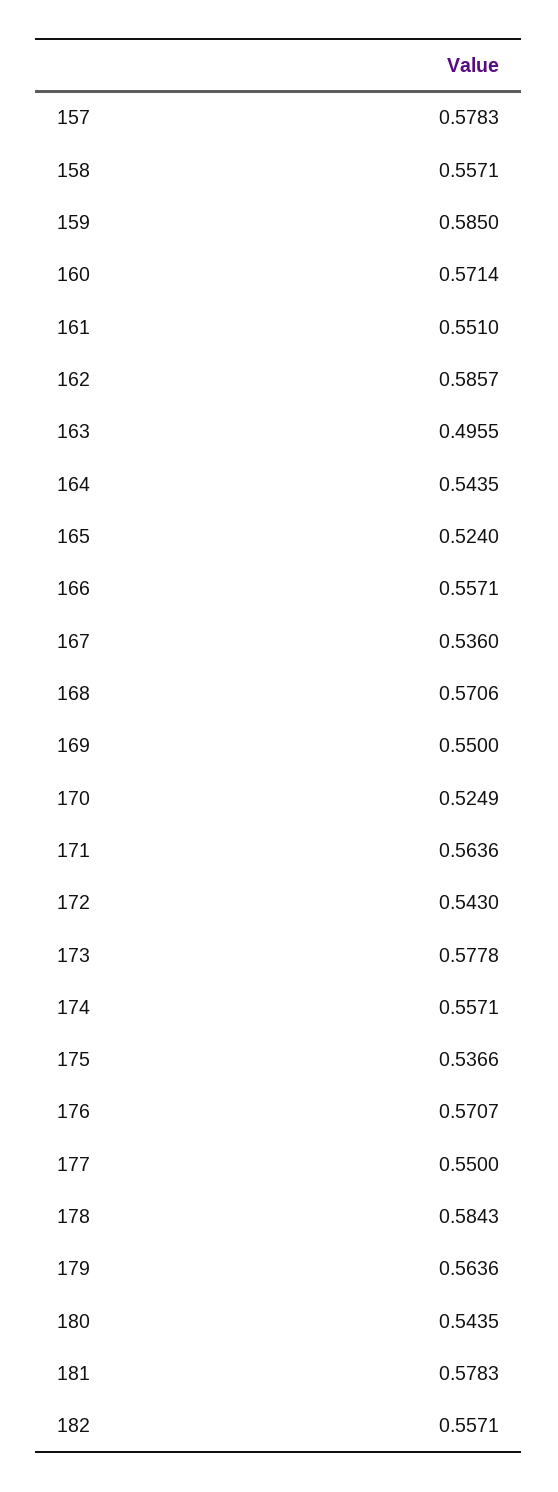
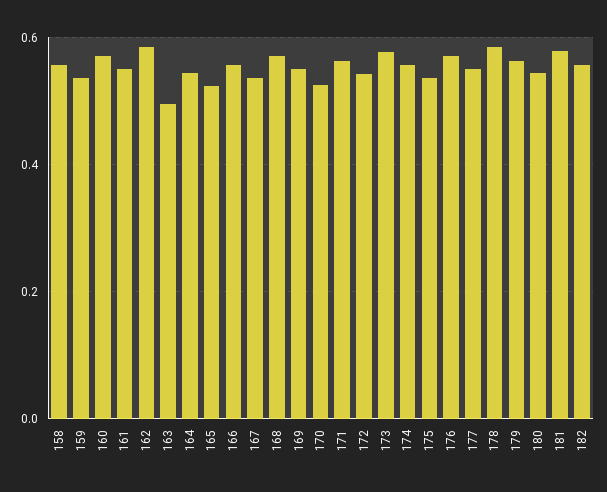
  {
-   "157": 0.5783,
    "158": 0.5571,
-   "159": 0.585,
+   "159": 0.54,
    "160": 0.5714,
    "161": 0.551,
    "162": 0.5857,
    "163": 0.4955,
    "164": 0.5435,
    "165": 0.524,
    "166": 0.5571,
    "167": 0.536,
    "168": 0.5706,
    "169": 0.55,
    "170": 0.5249,
    "171": 0.5636,
    "172": 0.543,
    "173": 0.5778,
    "174": 0.5571,
    "175": 0.5366,
    "176": 0.5707,
    "177": 0.55,
    "178": 0.5843,
    "179": 0.5636,
    "180": 0.5435,
    "181": 0.5783,
    "182": 0.5571
  }

